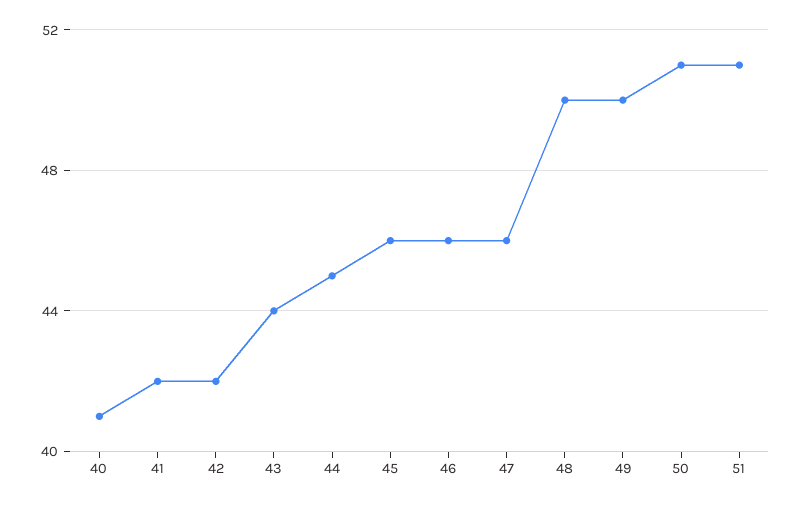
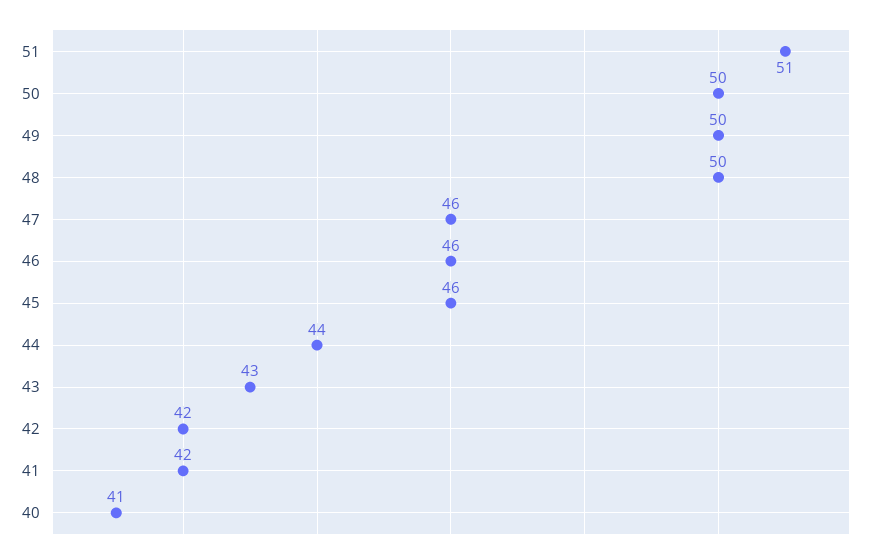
  {
    "40": 41,
    "41": 42,
    "42": 42,
-   "43": 44,
+   "43": 43,
-   "44": 45,
+   "44": 44,
    "45": 46,
    "46": 46,
    "47": 46,
    "48": 50,
    "49": 50,
-   "50": 51,
+   "50": 50,
    "51": 51
  }

